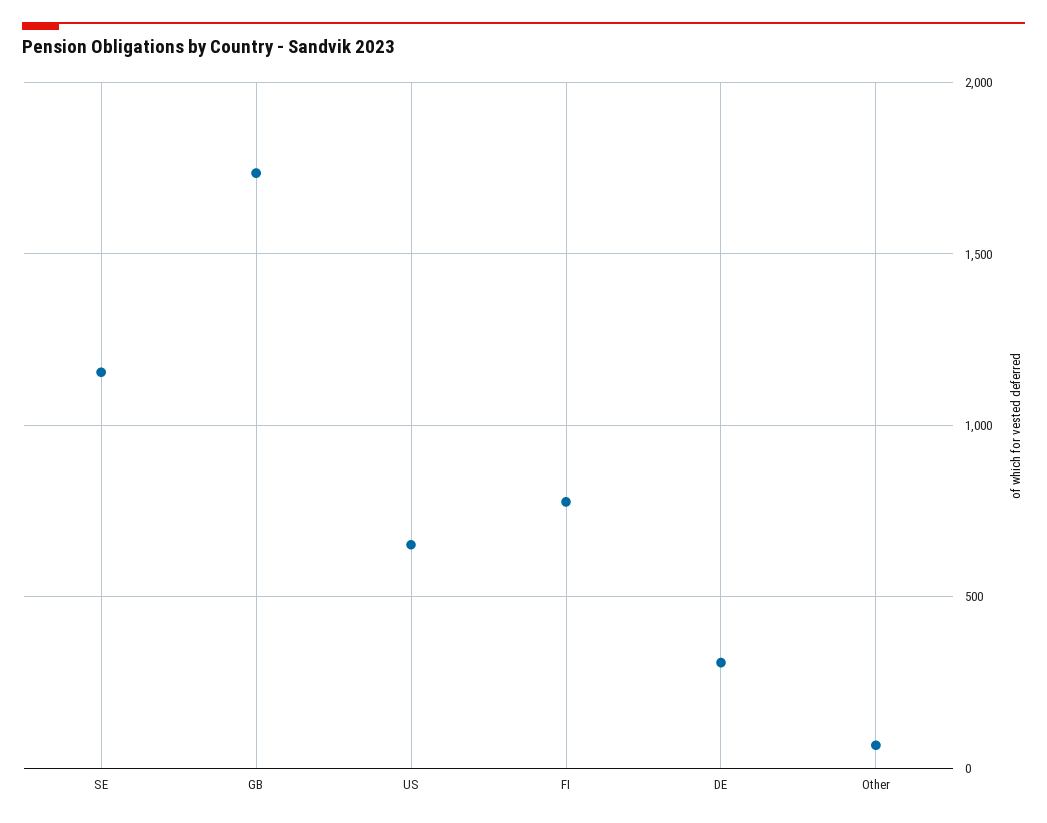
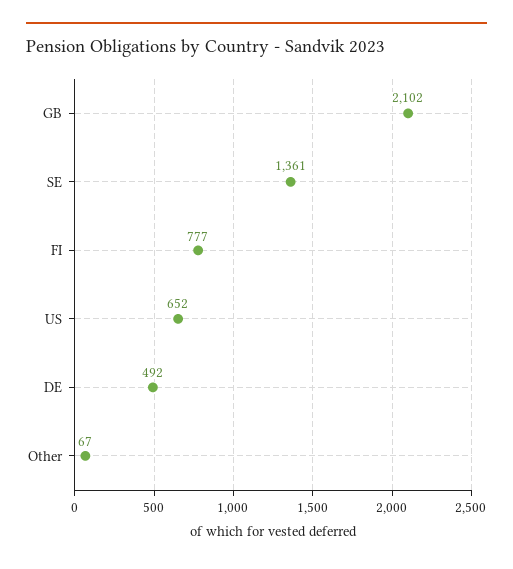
  {
-   "SE": 1150,
+   "SE": 1361,
-   "GB": 1750,
+   "GB": 2102,
    "US": 652,
    "FI": 777,
-   "DE": 300,
+   "DE": 492,
    "Other": 67
  }

